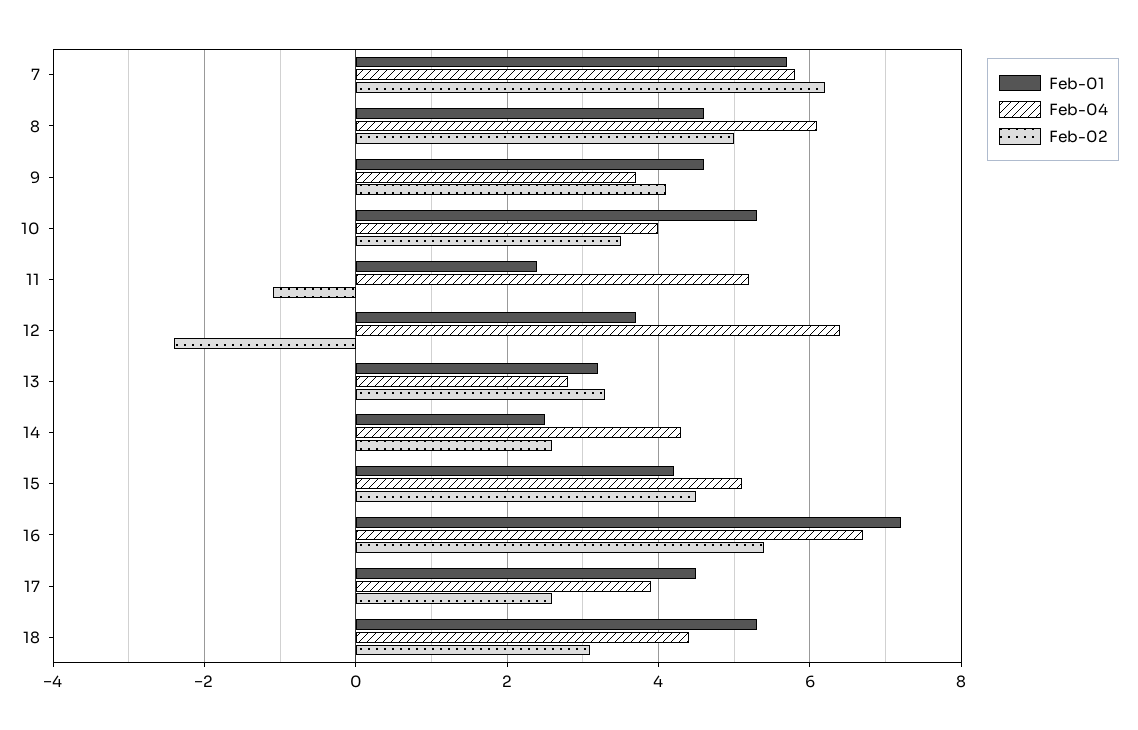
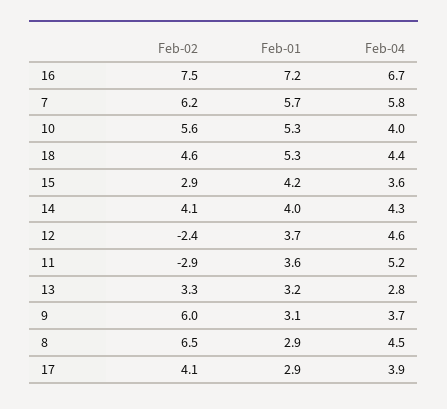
  {
    "Feb-01": {
      "7": 5.7,
-     "8": 4.5,
+     "8": 2.9,
-     "9": 4.5,
+     "9": 3.1,
      "10": 5.3,
-     "11": 2.5,
+     "11": 3.6,
      "12": 3.7,
      "13": 3.2,
-     "14": 2.5,
+     "14": 4,
      "15": 4.2,
      "16": 7.2,
-     "17": 4.5,
+     "17": 2.9,
      "18": 5.3
    },
    "Feb-04": {
      "7": 5.8,
-     "8": 6,
+     "8": 4.5,
      "9": 3.7,
      "10": 4,
      "11": 5.2,
-     "12": 6.5,
+     "12": 4.6,
      "13": 2.8,
      "14": 4.3,
-     "15": 5,
+     "15": 3.6,
      "16": 6.7,
      "17": 3.9,
      "18": 4.4
    },
    "Feb-02": {
      "7": 6.2,
-     "8": 5,
+     "8": 6.5,
-     "9": 4,
+     "9": 6,
-     "10": 3.5,
+     "10": 5.6,
-     "11": -1,
+     "11": -2.9,
      "12": -2.4,
      "13": 3.3,
-     "14": 2.5,
+     "14": 4.1,
-     "15": 4.5,
+     "15": 2.9,
-     "16": 5.5,
+     "16": 7.5,
-     "17": 2.5,
+     "17": 4.1,
-     "18": 3
+     "18": 4.6
    }
  }

